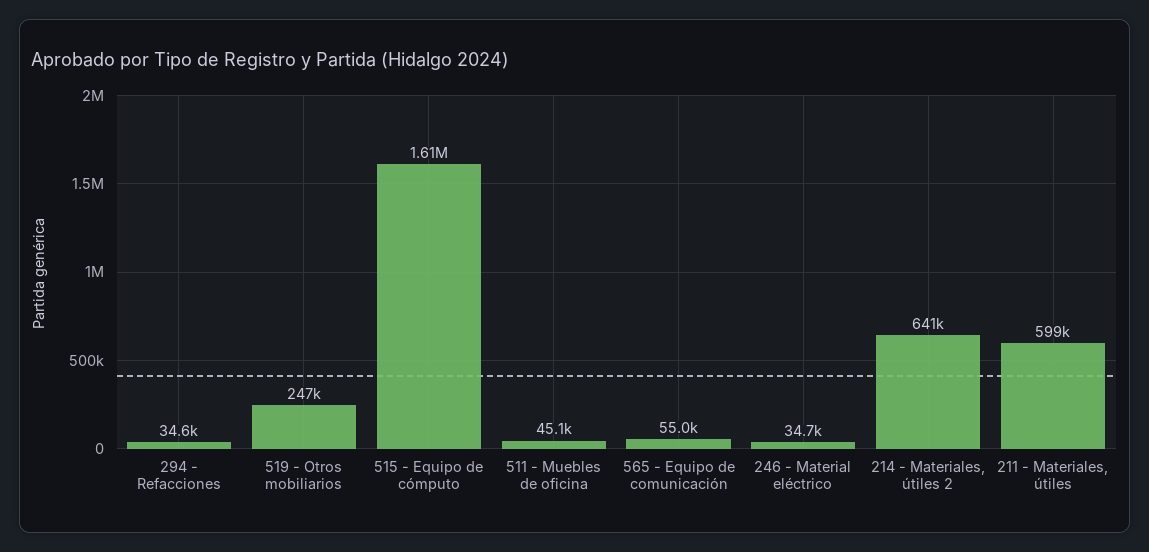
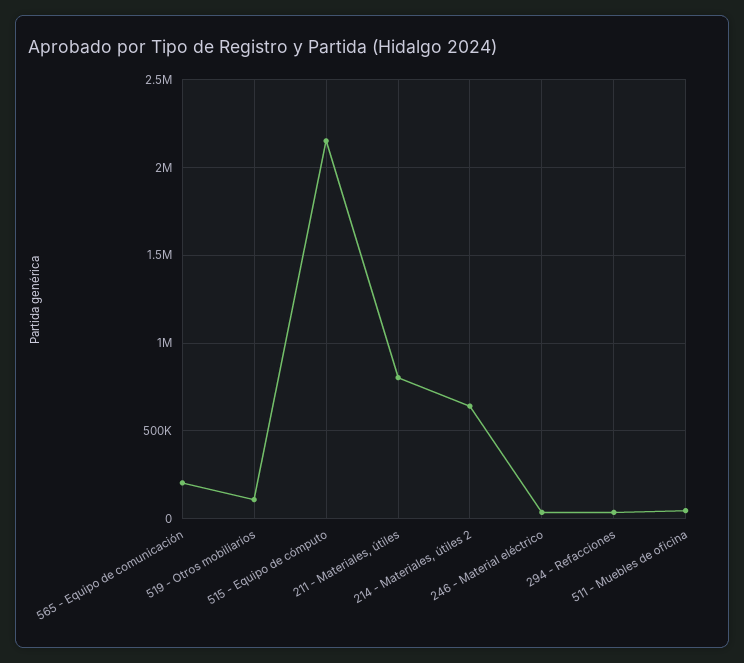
  {
    "294 - Refacciones": 34600,
-   "519 - Otros mobiliarios": 247000,
+   "519 - Otros mobiliarios": 100000,
-   "515 - Equipo de cómputo": 1610000,
+   "515 - Equipo de cómputo": 2150000,
    "511 - Muebles de oficina": 45100,
-   "565 - Equipo de comunicación": 55000,
+   "565 - Equipo de comunicación": 200000,
    "246 - Material eléctrico": 34700,
    "214 - Materiales, útiles 2": 641000,
-   "211 - Materiales, útiles": 599000
+   "211 - Materiales, útiles": 800000
  }

